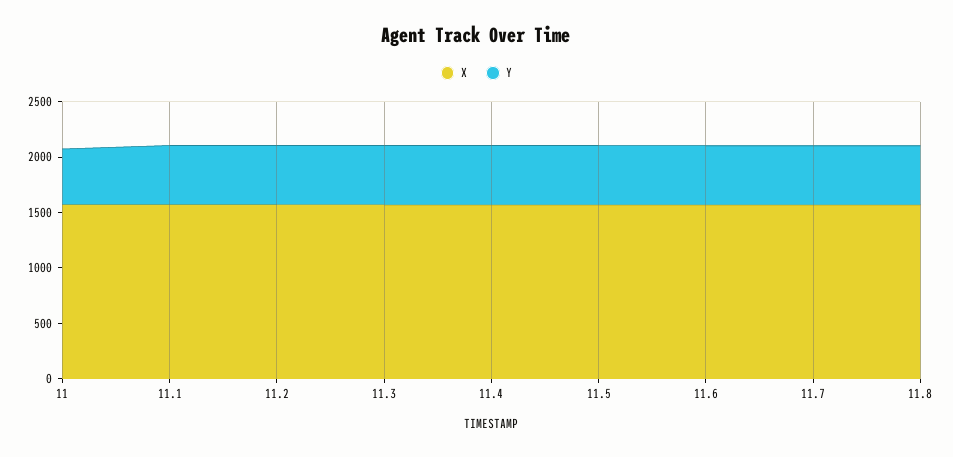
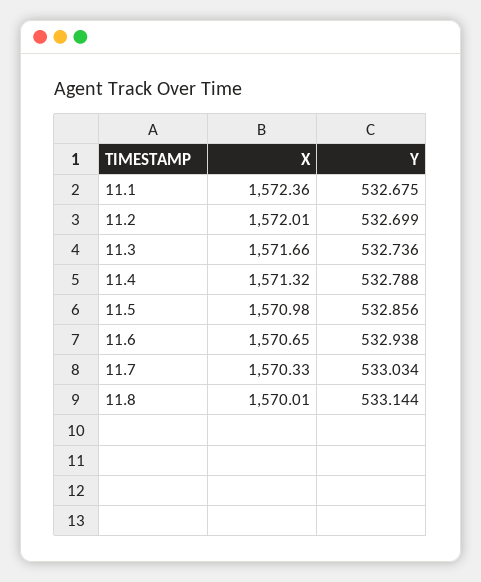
  {
    "X": {
-     "11": 1600,
      "11.1": 1572.36,
      "11.2": 1572.01,
      "11.3": 1571.66,
      "11.4": 1571.32,
      "11.5": 1570.98,
      "11.6": 1570.65,
      "11.7": 1570.33,
      "11.8": 1570.01
    },
    "Y": {
-     "11": 500,
      "11.1": 532.675,
      "11.2": 532.699,
      "11.3": 532.736,
      "11.4": 532.788,
      "11.5": 532.856,
      "11.6": 532.938,
      "11.7": 533.034,
      "11.8": 533.144
    }
  }

